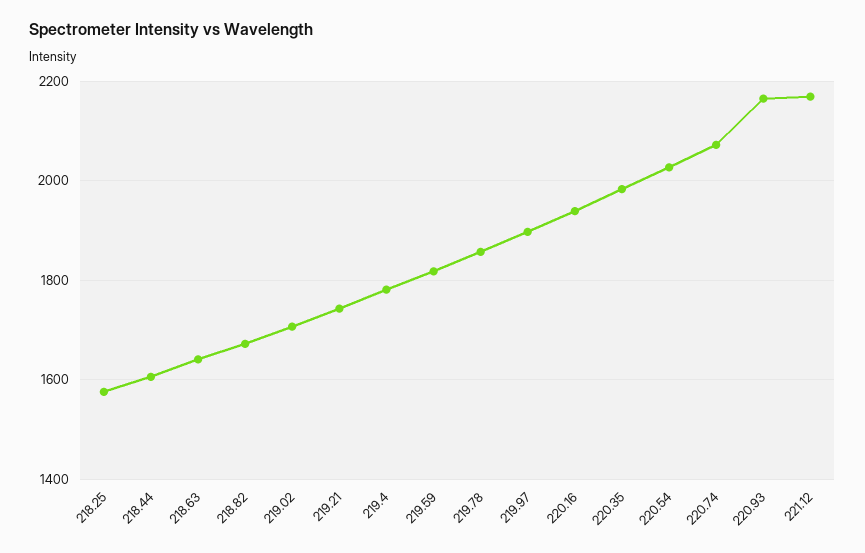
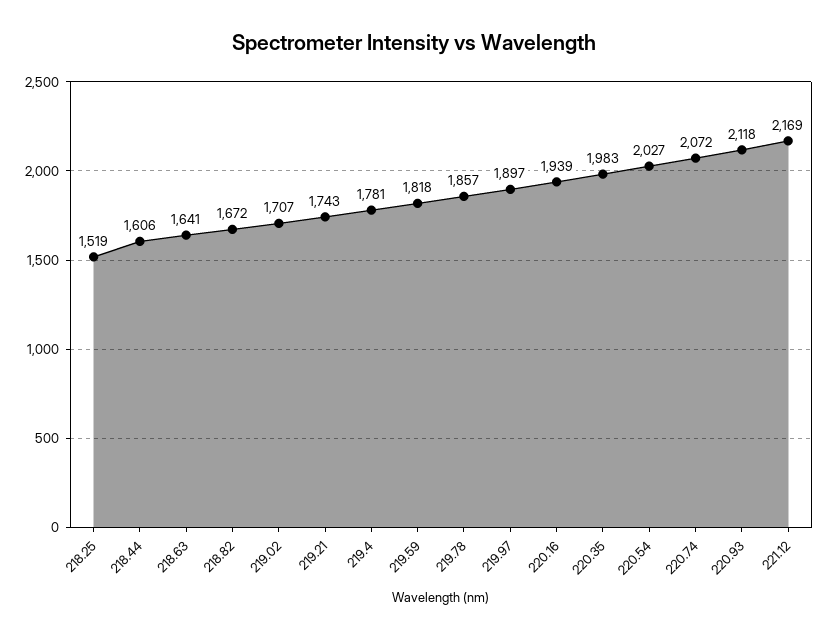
  {
-   "218.25": 1580,
+   "218.25": 1519,
    "218.44": 1606,
    "218.63": 1641,
    "218.82": 1672,
    "219.02": 1707,
    "219.21": 1743,
    "219.4": 1781,
    "219.59": 1818,
    "219.78": 1857,
    "219.97": 1897,
    "220.16": 1939,
    "220.35": 1983,
    "220.54": 2027,
    "220.74": 2072,
-   "220.93": 2160,
+   "220.93": 2118,
    "221.12": 2169
  }

